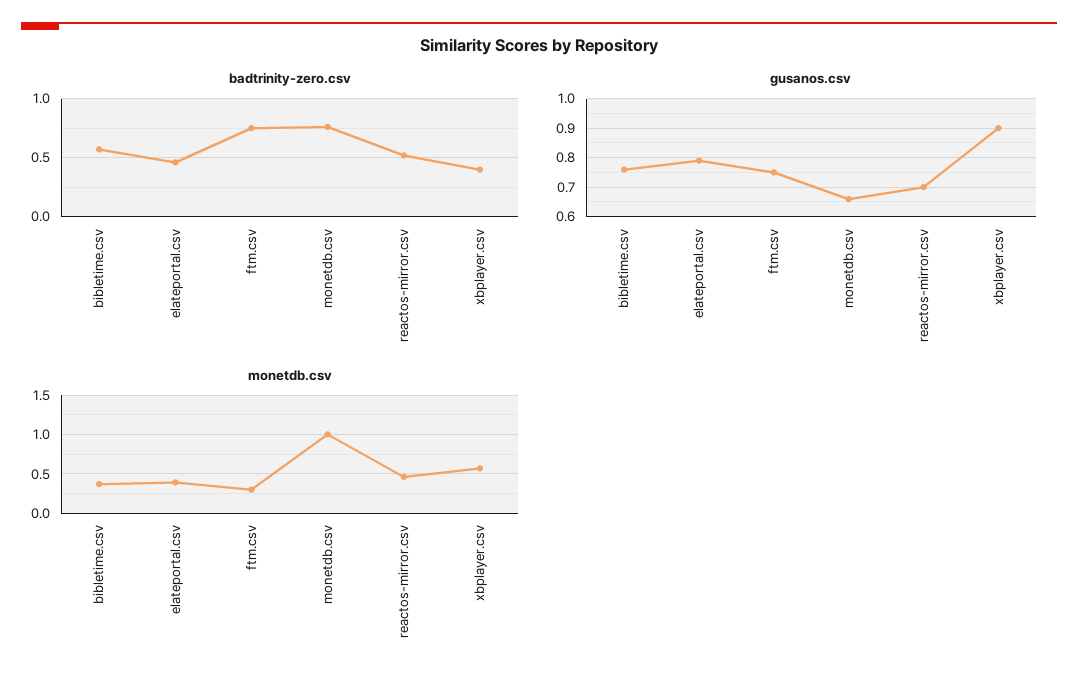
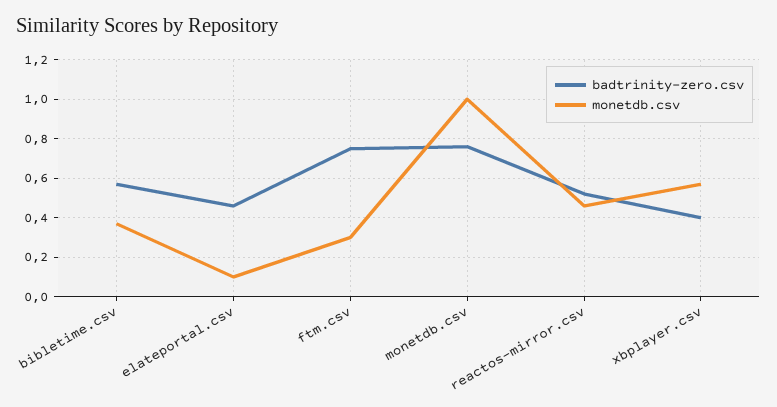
  {
    "badtrinity-zero.csv": {
      "bibletime.csv": 0.55,
      "elateportal.csv": 0.45,
      "ftm.csv": 0.75,
      "monetdb.csv": 0.75,
      "reactos-mirror.csv": 0.5,
      "xbplayer.csv": 0.4
    },
-   "gusanos.csv": {
-     "bibletime.csv": 0.75,
-     "elateportal.csv": 0.8,
-     "ftm.csv": 0.75,
-     "monetdb.csv": 0.65,
-     "reactos-mirror.csv": 0.7,
-     "xbplayer.csv": 0.9
-   },
    "monetdb.csv": {
      "bibletime.csv": 0.35,
-     "elateportal.csv": 0.4,
+     "elateportal.csv": 0.1,
      "ftm.csv": 0.3,
      "monetdb.csv": 1,
      "reactos-mirror.csv": 0.45,
      "xbplayer.csv": 0.55
    }
  }

